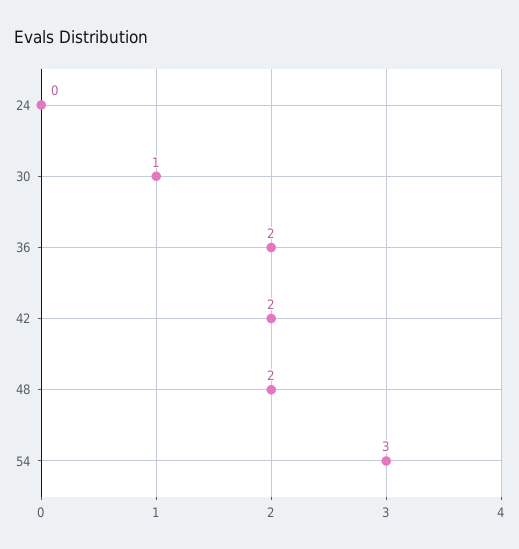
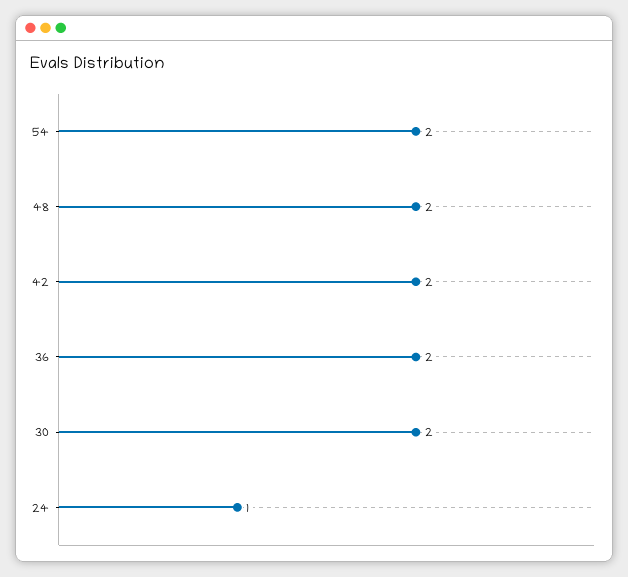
  {
-   "24": 0,
+   "24": 1,
-   "30": 1,
+   "30": 2,
    "36": 2,
    "42": 2,
    "48": 2,
-   "54": 3
+   "54": 2
  }

